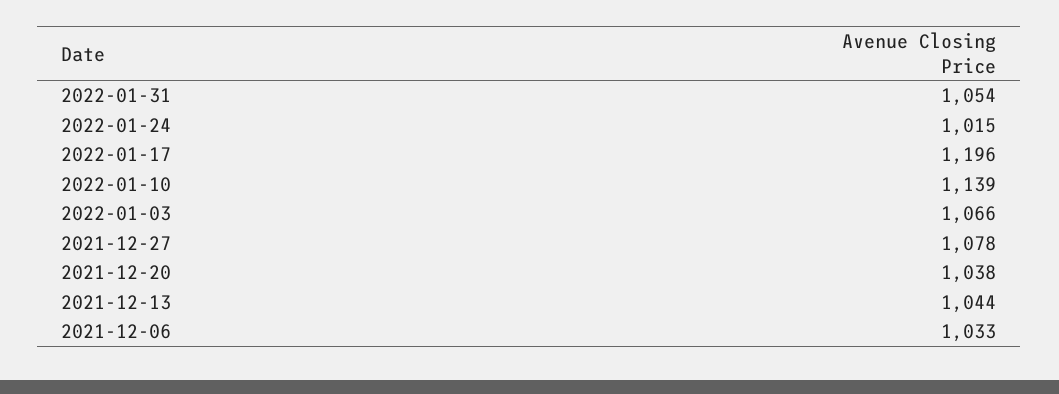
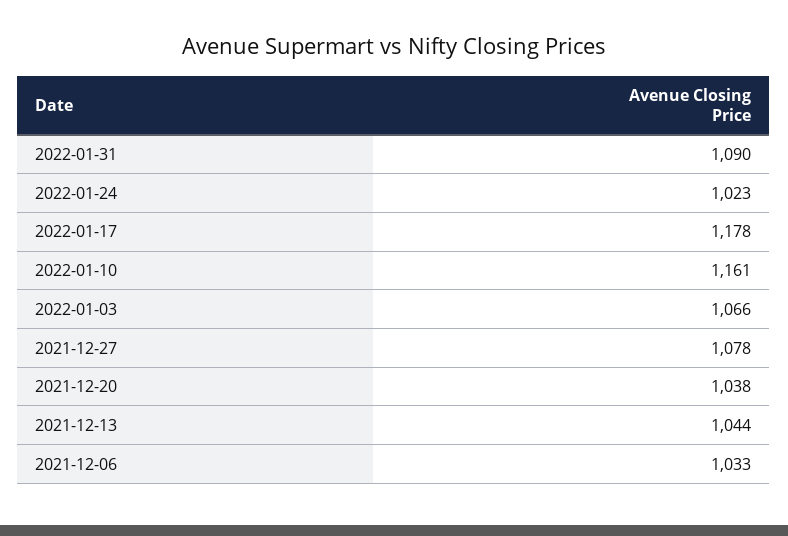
  {
-   "2022-01-31": 1054,
+   "2022-01-31": 1090,
-   "2022-01-24": 1015,
+   "2022-01-24": 1023,
-   "2022-01-17": 1196,
+   "2022-01-17": 1178,
-   "2022-01-10": 1139,
+   "2022-01-10": 1161,
    "2022-01-03": 1066,
    "2021-12-27": 1078,
    "2021-12-20": 1038,
    "2021-12-13": 1044,
    "2021-12-06": 1033
  }

